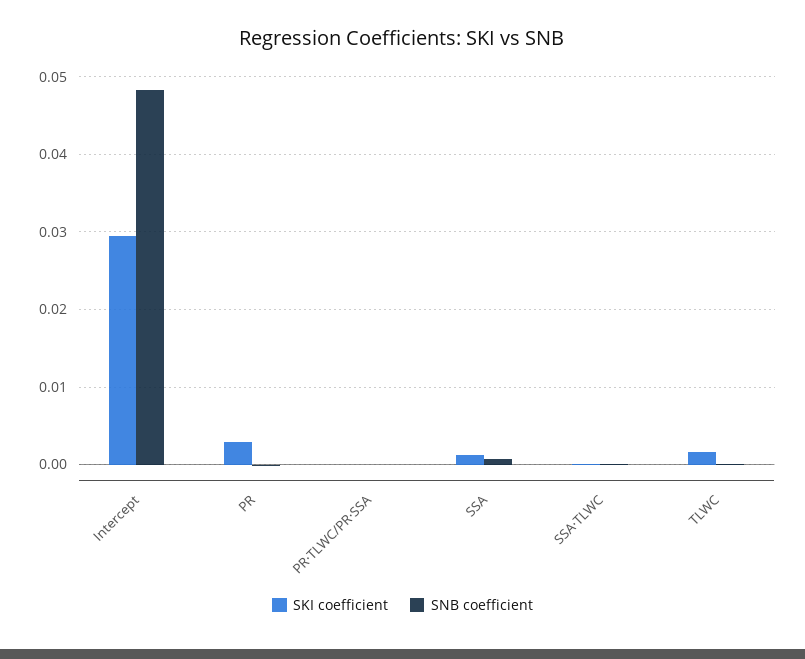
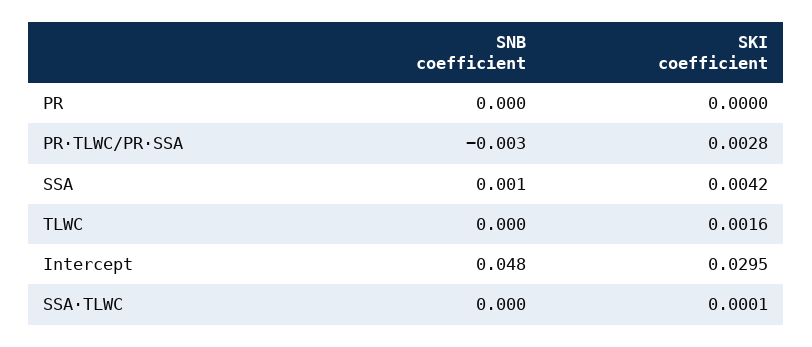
  {
    "SKI coefficient": {
      "Intercept": 0.0295,
-     "PR": 0.003,
+     "PR": 0,
-     "PR·TLWC/PR·SSA": 0,
+     "PR·TLWC/PR·SSA": 0.0028,
-     "SSA": 0.001,
+     "SSA": 0.0042,
      "SSA·TLWC": 0.0001,
      "TLWC": 0.0016
    },
    "SNB coefficient": {
      "Intercept": 0.048,
      "PR": 0,
-     "PR·TLWC/PR·SSA": 0,
+     "PR·TLWC/PR·SSA": -0.003,
      "SSA": 0.001,
      "SSA·TLWC": 0,
      "TLWC": 0
    }
  }

